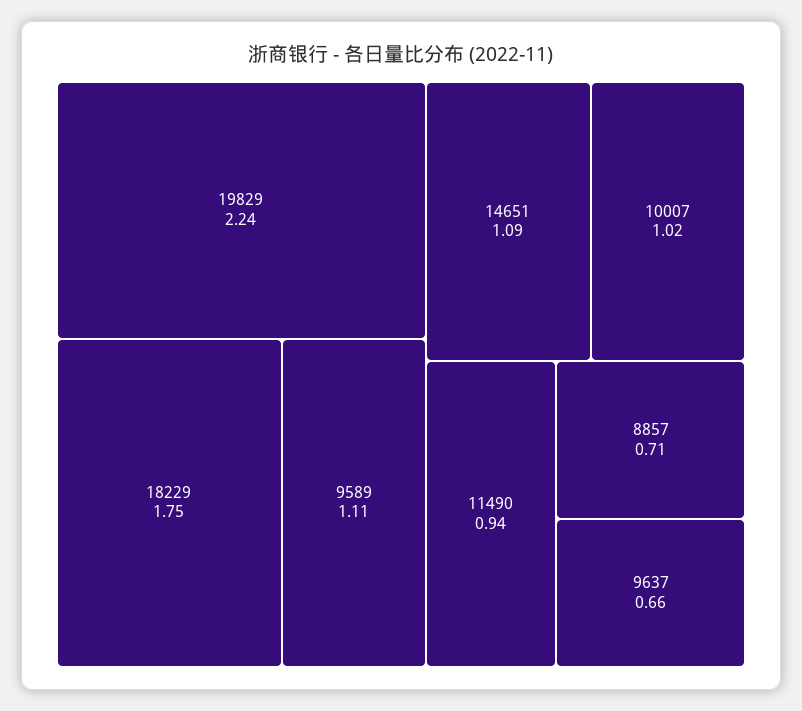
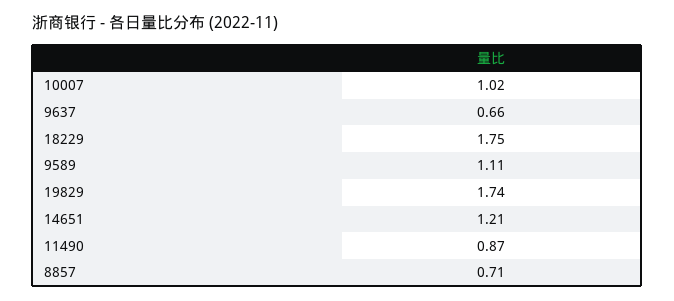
  {
-   "19829": 2.24,
+   "19829": 1.74,
    "18229": 1.75,
    "9589": 1.11,
-   "14651": 1.09,
+   "14651": 1.21,
    "10007": 1.02,
-   "11490": 0.94,
+   "11490": 0.87,
    "8857": 0.71,
    "9637": 0.66
  }

